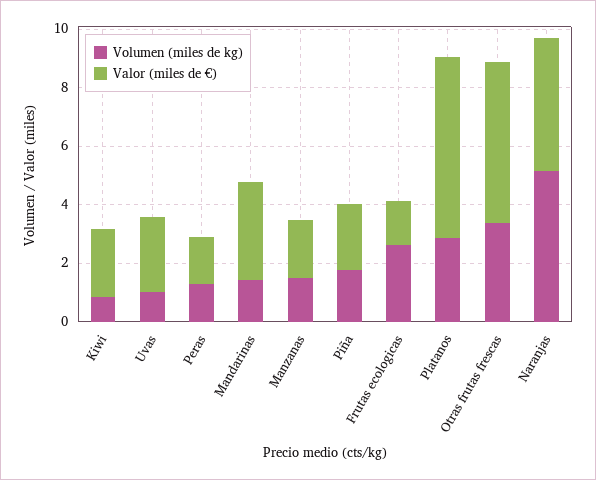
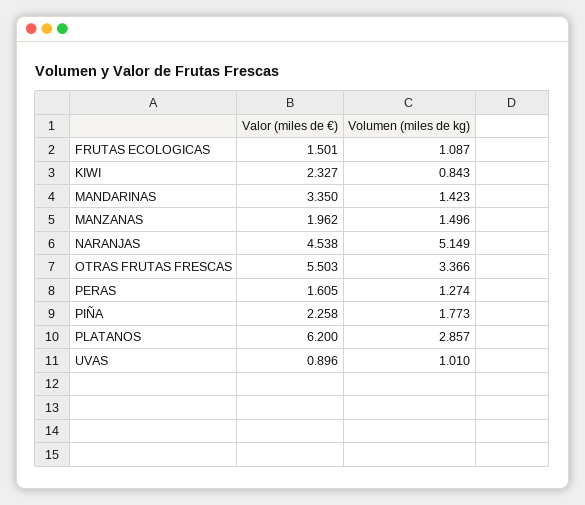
  {
    "Volumen (miles de kg)": {
      "Kiwi": 0.843,
      "Uvas": 1.01,
      "Peras": 1.274,
      "Mandarinas": 1.423,
      "Manzanas": 1.496,
      "Piña": 1.773,
-     "Frutas ecologicas": 2.5,
+     "Frutas ecologicas": 1.087,
      "Platanos": 2.857,
      "Otras frutas frescas": 3.366,
      "Naranjas": 5.149
    },
    "Valor (miles de €)": {
      "Kiwi": 2.327,
-     "Uvas": 2.5,
+     "Uvas": 0.896,
      "Peras": 1.605,
      "Mandarinas": 3.35,
      "Manzanas": 1.962,
      "Piña": 2.258,
      "Frutas ecologicas": 1.501,
      "Platanos": 6.2,
      "Otras frutas frescas": 5.503,
      "Naranjas": 4.538
    }
  }

